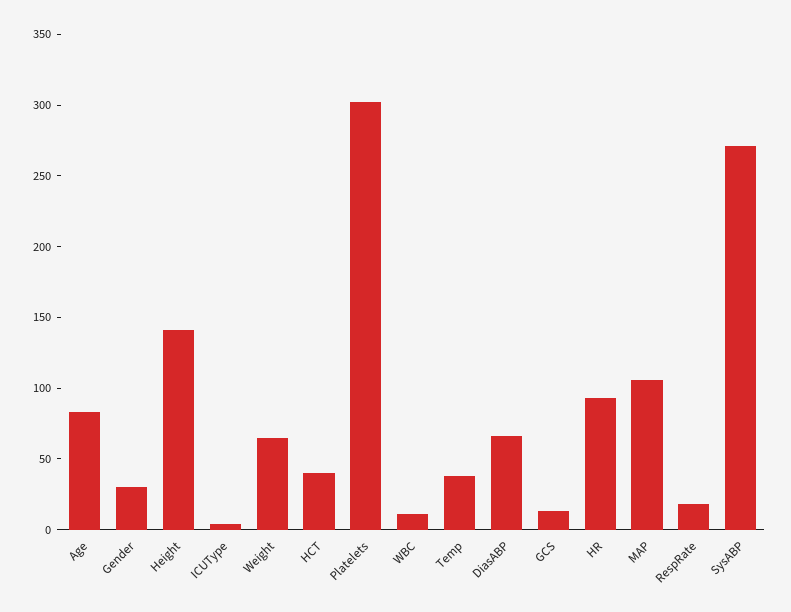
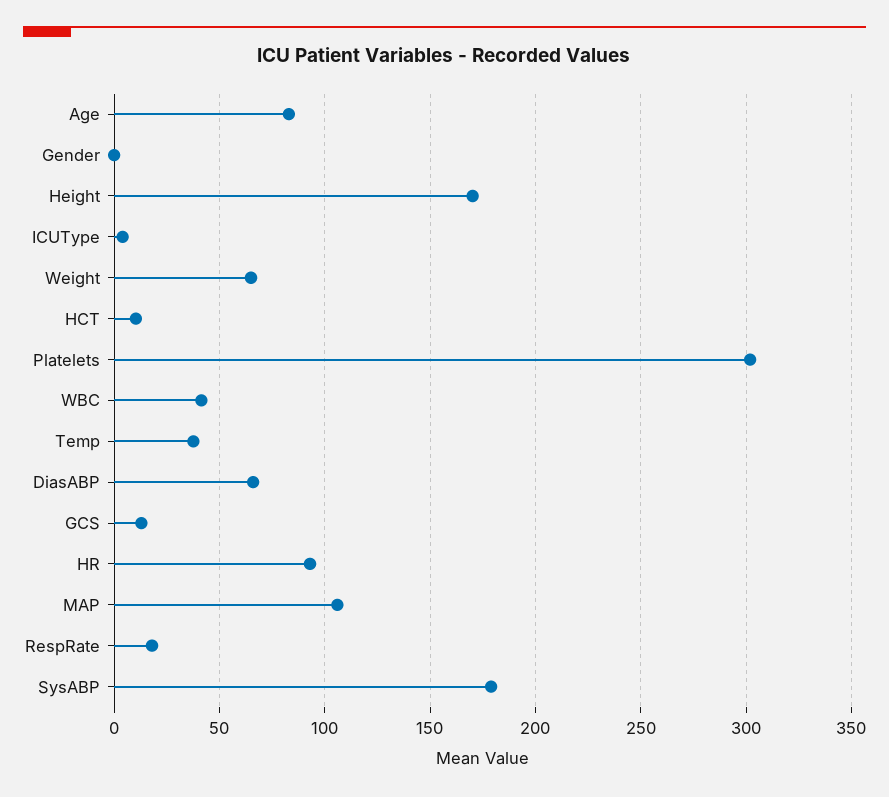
  {
    "Age": 85,
-   "Gender": 30,
+   "Gender": 0,
-   "Height": 140,
+   "Height": 170,
    "ICUType": 5,
    "Weight": 65,
-   "HCT": 40,
+   "HCT": 10,
    "Platelets": 300,
-   "WBC": 10,
+   "WBC": 40,
    "Temp": 40,
    "DiasABP": 65,
    "GCS": 15,
    "HR": 95,
    "MAP": 105,
    "RespRate": 20,
-   "SysABP": 270
+   "SysABP": 180
  }

